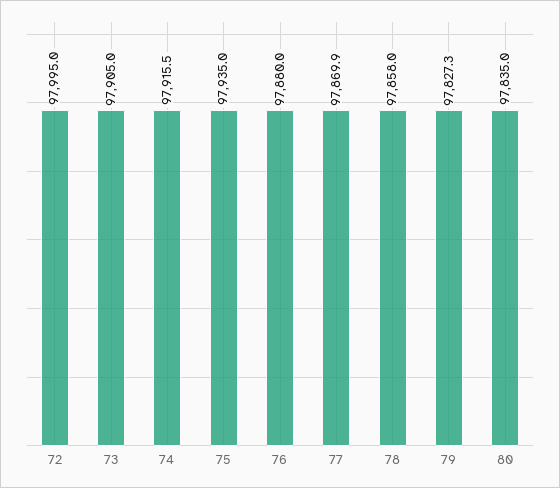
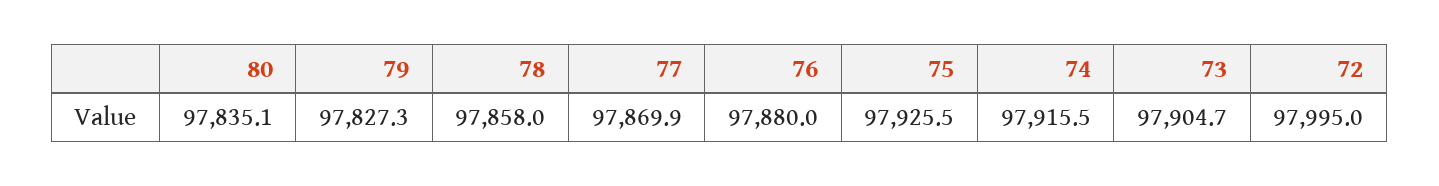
  {
    "72": 97995,
-   "73": 97905,
+   "73": 97904.7,
    "74": 97915.5,
-   "75": 97935,
+   "75": 97925.5,
    "76": 97880,
    "77": 97869.9,
    "78": 97858,
    "79": 97827.3,
-   "80": 97835
+   "80": 97835.1
  }

